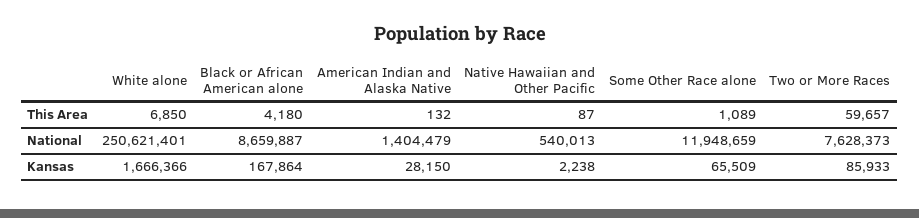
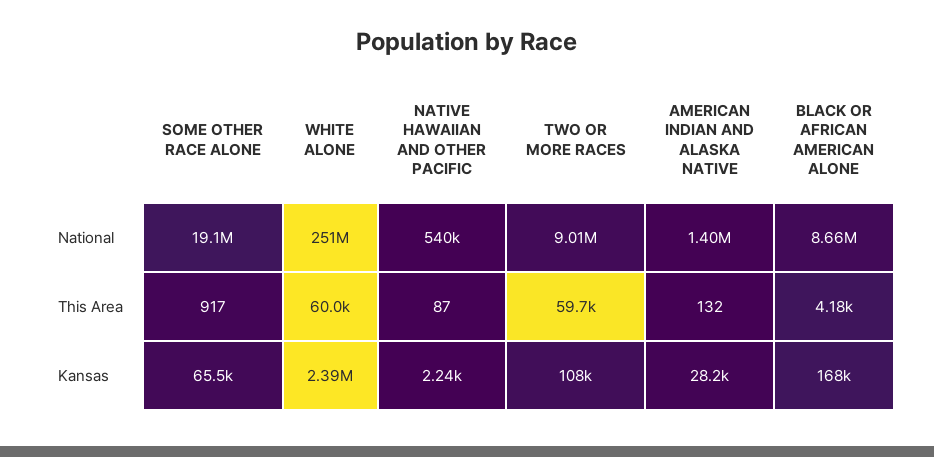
  {
    "White alone": {
-     "This Area": 6850,
+     "This Area": 60000,
      "National": 250621401,
-     "Kansas": 1666366
+     "Kansas": 2390000
    },
    "Black or African American alone": {
      "This Area": 4180,
      "National": 8659887,
      "Kansas": 167864
    },
    "American Indian and Alaska Native": {
      "This Area": 132,
      "National": 1404479,
      "Kansas": 28150
    },
    "Native Hawaiian and Other Pacific": {
      "This Area": 87,
      "National": 540013,
      "Kansas": 2238
    },
    "Some Other Race alone": {
-     "This Area": 1089,
+     "This Area": 917,
-     "National": 11948659,
+     "National": 19100000,
      "Kansas": 65509
    },
    "Two or More Races": {
      "This Area": 59657,
-     "National": 7628373,
+     "National": 9010000,
-     "Kansas": 85933
+     "Kansas": 108000
    }
  }

